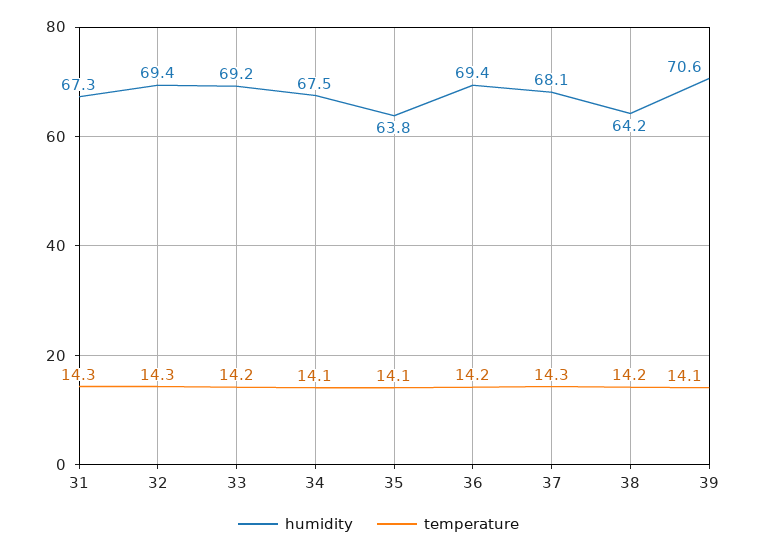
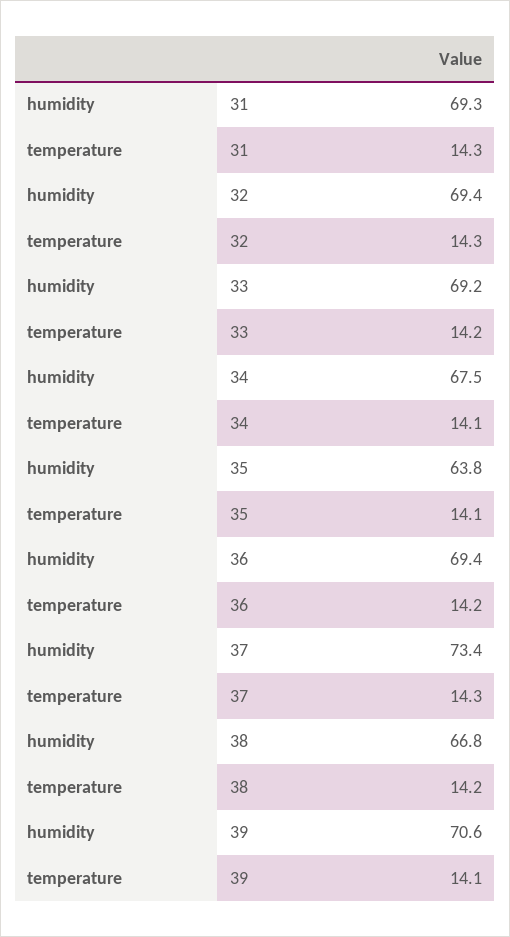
  {
    "humidity": {
-     "31": 67.3,
+     "31": 69.3,
      "32": 69.4,
      "33": 69.2,
      "34": 67.5,
      "35": 63.8,
      "36": 69.4,
-     "37": 68.1,
+     "37": 73.4,
-     "38": 64.2,
+     "38": 66.8,
      "39": 70.6
    },
    "temperature": {
      "31": 14.3,
      "32": 14.3,
      "33": 14.2,
      "34": 14.1,
      "35": 14.1,
      "36": 14.2,
      "37": 14.3,
      "38": 14.2,
      "39": 14.1
    }
  }

